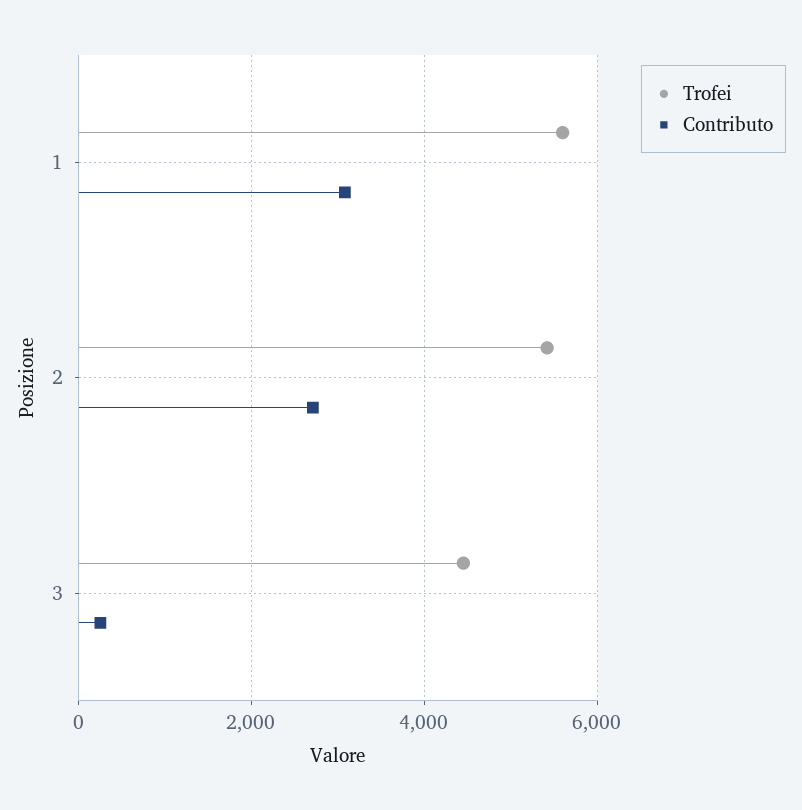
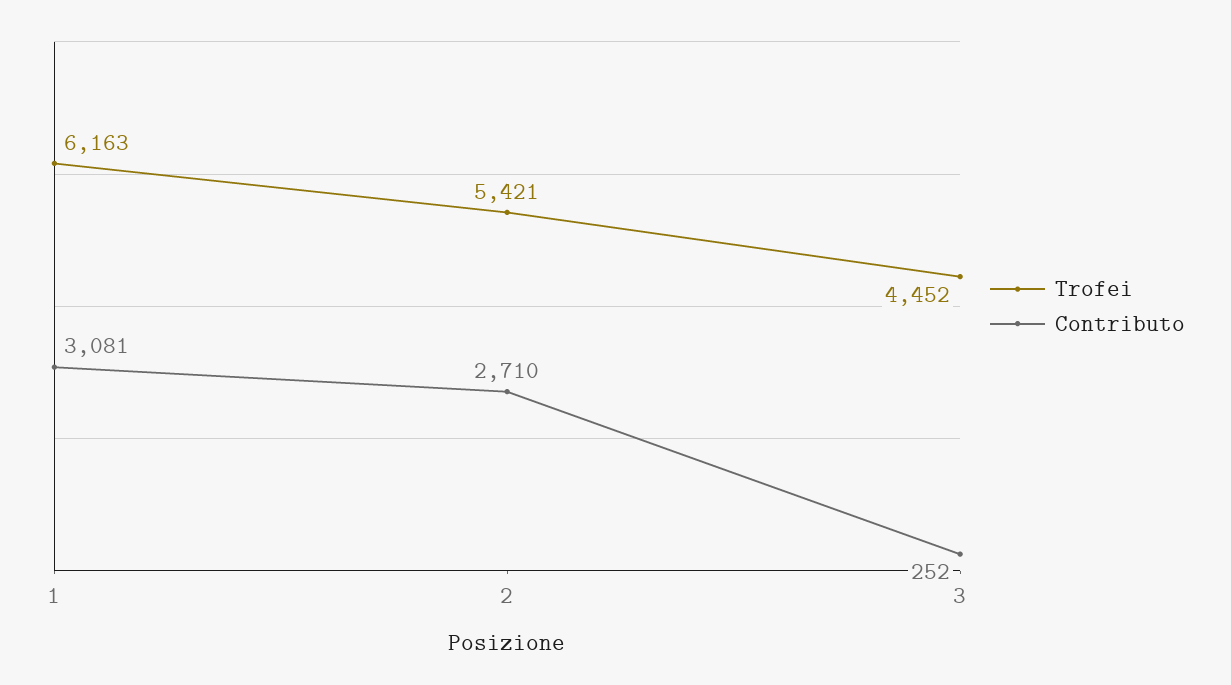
  {
    "Trofei": {
-     "1": 5600,
+     "1": 6163,
      "2": 5421,
      "3": 4452
    },
    "Contributo": {
      "1": 3081,
      "2": 2710,
      "3": 252
    }
  }

